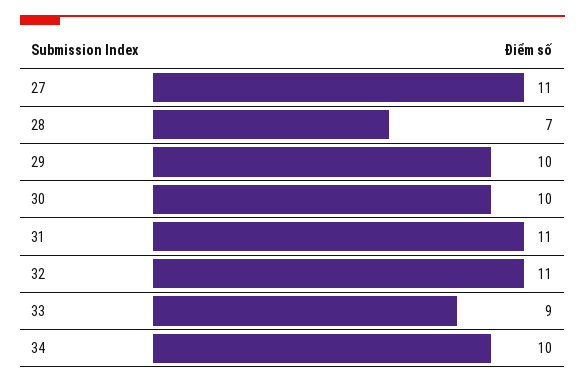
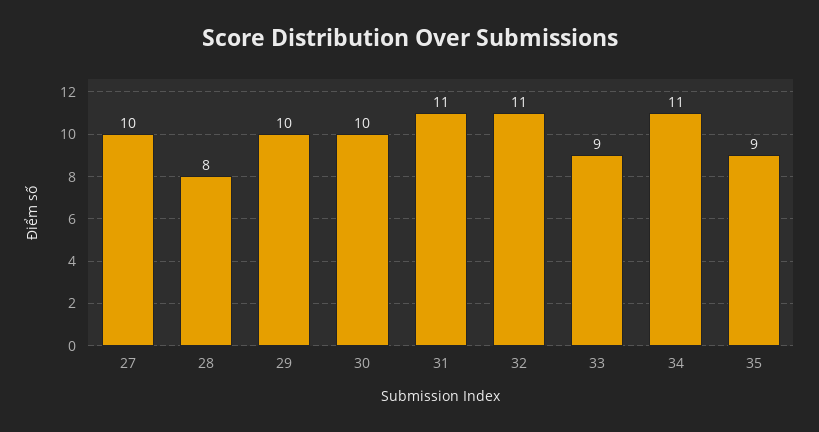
  {
-   "27": 11,
+   "27": 10,
-   "28": 7,
+   "28": 8,
    "29": 10,
    "30": 10,
    "31": 11,
    "32": 11,
    "33": 9,
-   "34": 10
+   "34": 11,
+   "35": 9
  }

